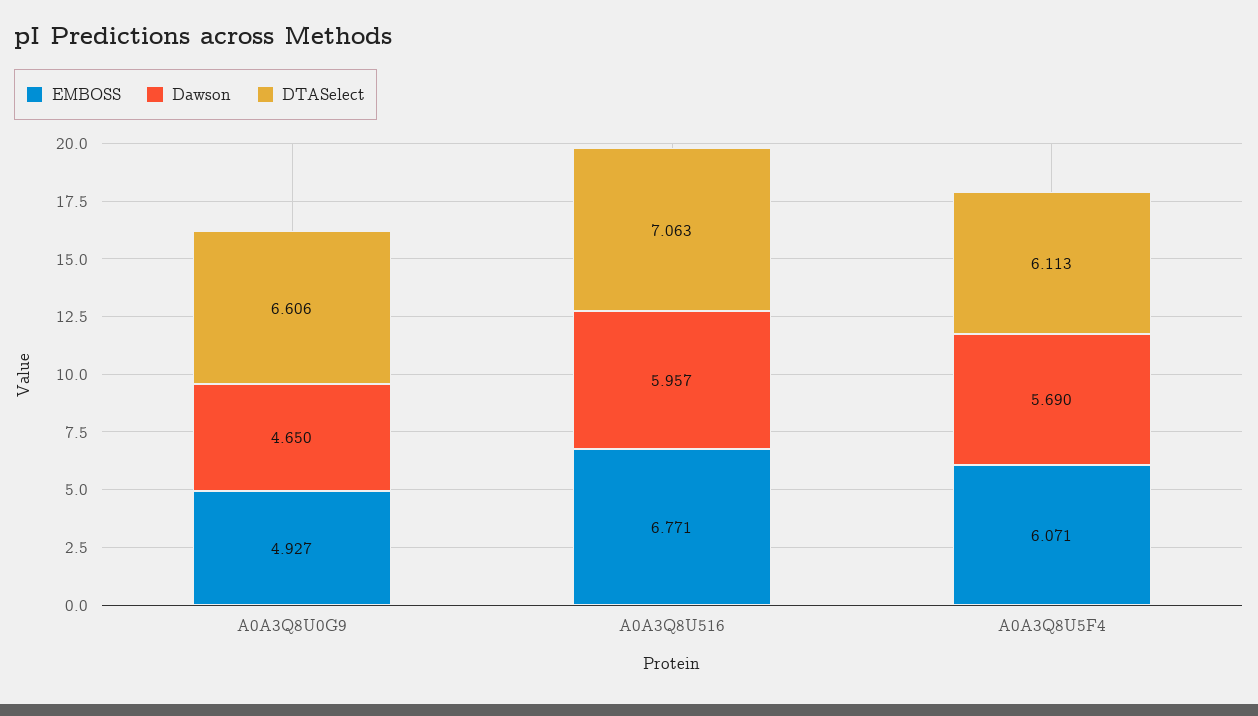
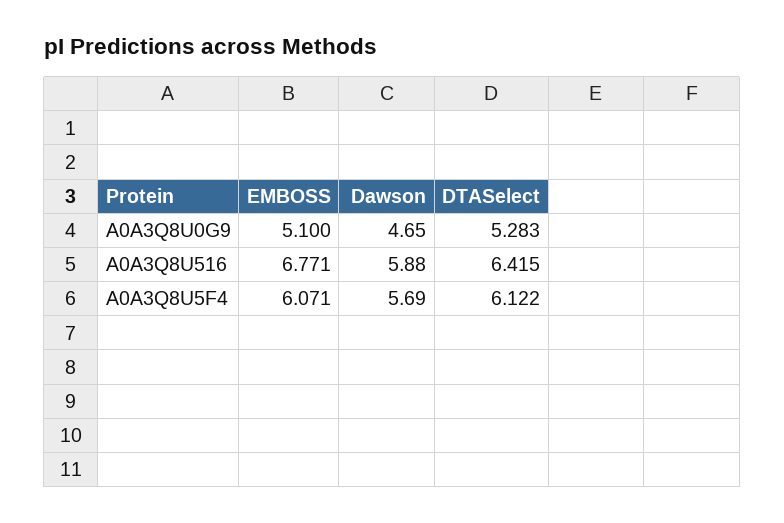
  {
    "EMBOSS": {
-     "A0A3Q8U0G9": 4.927,
+     "A0A3Q8U0G9": 5.1,
      "A0A3Q8U516": 6.771,
      "A0A3Q8U5F4": 6.071
    },
    "Dawson": {
      "A0A3Q8U0G9": 4.65,
-     "A0A3Q8U516": 5.957,
+     "A0A3Q8U516": 5.88,
      "A0A3Q8U5F4": 5.69
    },
    "DTASelect": {
-     "A0A3Q8U0G9": 6.606,
+     "A0A3Q8U0G9": 5.283,
-     "A0A3Q8U516": 7.063,
+     "A0A3Q8U516": 6.415,
-     "A0A3Q8U5F4": 6.113
+     "A0A3Q8U5F4": 6.122
    }
  }

